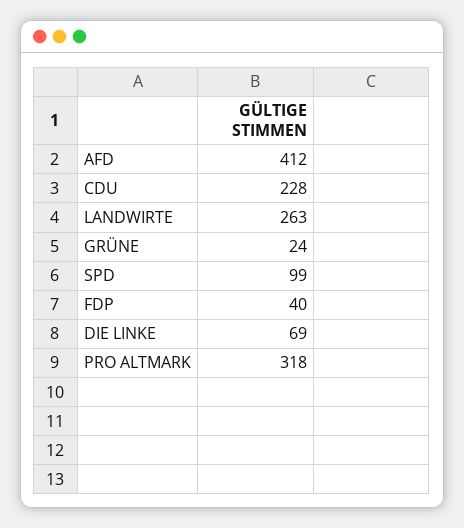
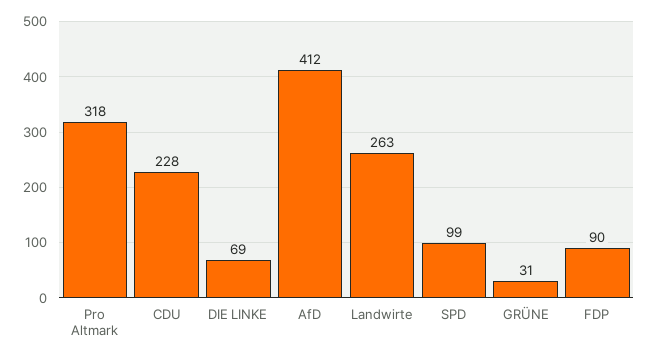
  {
    "AFD": 412,
    "CDU": 228,
    "LANDWIRTE": 263,
-   "GRÜNE": 24,
+   "GRÜNE": 31,
    "SPD": 99,
-   "FDP": 40,
+   "FDP": 90,
    "DIE LINKE": 69,
    "PRO ALTMARK": 318
  }

